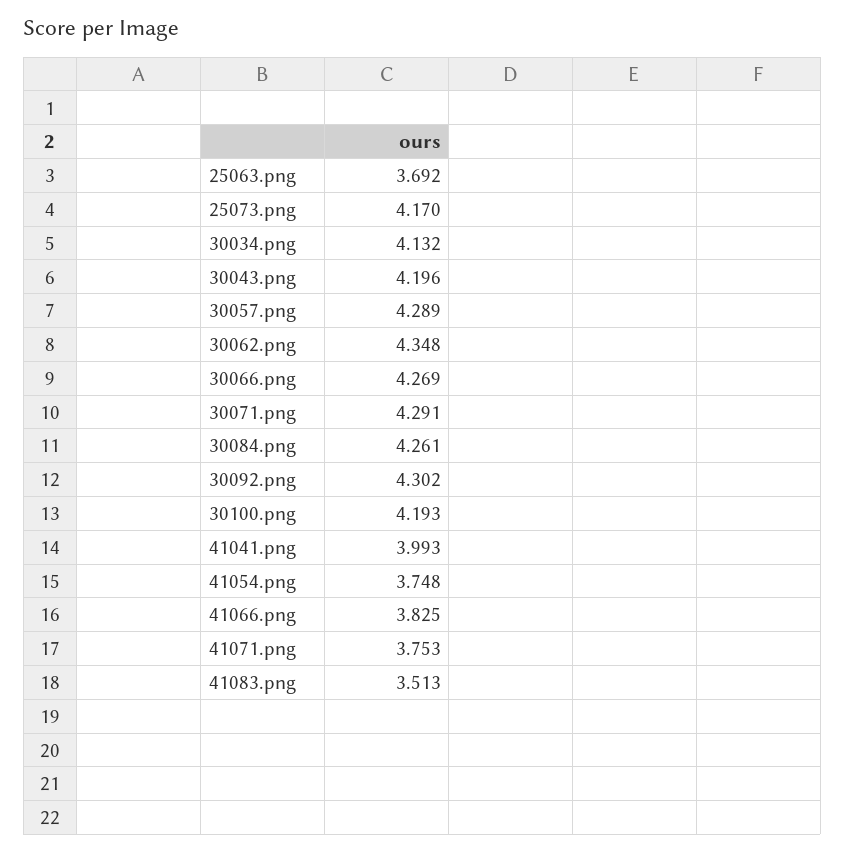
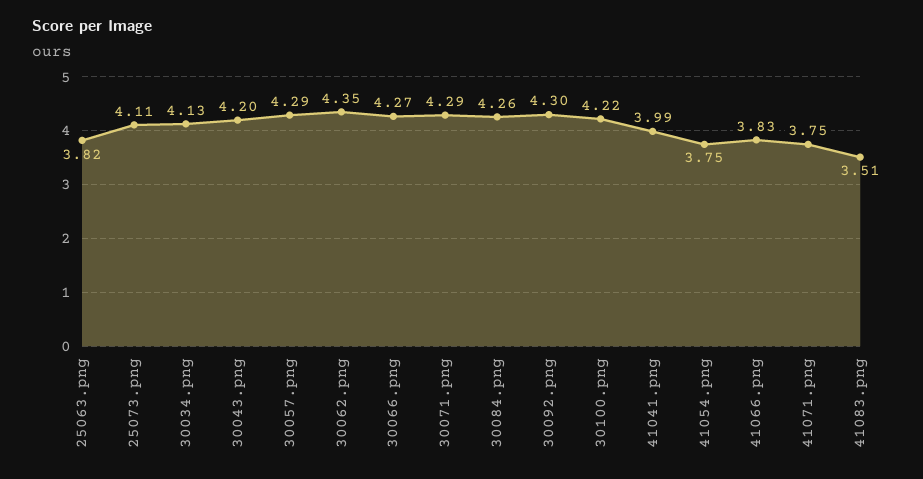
  {
-   "25063.png": 3.692,
+   "25063.png": 3.82,
-   "25073.png": 4.17,
+   "25073.png": 4.11,
    "30034.png": 4.132,
    "30043.png": 4.196,
    "30057.png": 4.289,
    "30062.png": 4.348,
    "30066.png": 4.269,
    "30071.png": 4.291,
    "30084.png": 4.261,
    "30092.png": 4.302,
-   "30100.png": 4.193,
+   "30100.png": 4.22,
    "41041.png": 3.993,
    "41054.png": 3.748,
    "41066.png": 3.825,
    "41071.png": 3.753,
    "41083.png": 3.513
  }

